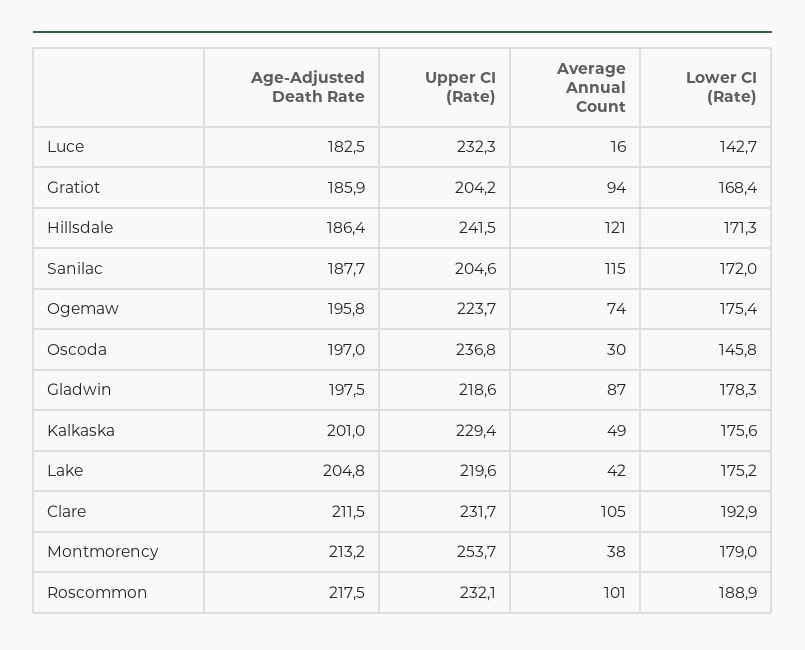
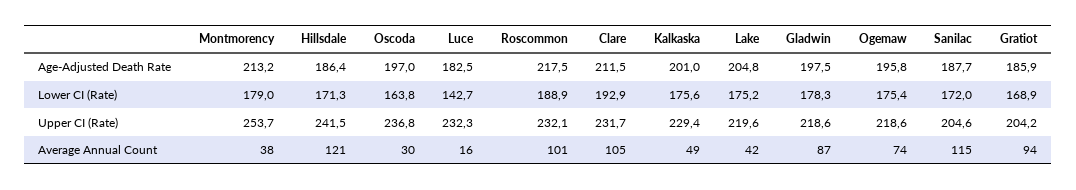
  {
    "Age-Adjusted Death Rate": {
      "Luce": 182.5,
      "Gratiot": 185.9,
      "Hillsdale": 186.4,
      "Sanilac": 187.7,
      "Ogemaw": 195.8,
      "Oscoda": 197,
      "Gladwin": 197.5,
      "Kalkaska": 201,
      "Lake": 204.8,
      "Clare": 211.5,
      "Montmorency": 213.2,
      "Roscommon": 217.5
    },
    "Upper CI (Rate)": {
      "Luce": 232.3,
      "Gratiot": 204.2,
      "Hillsdale": 241.5,
      "Sanilac": 204.6,
-     "Ogemaw": 223.7,
+     "Ogemaw": 218.6,
      "Oscoda": 236.8,
      "Gladwin": 218.6,
      "Kalkaska": 229.4,
      "Lake": 219.6,
      "Clare": 231.7,
      "Montmorency": 253.7,
      "Roscommon": 232.1
    },
    "Average Annual Count": {
      "Luce": 16,
      "Gratiot": 94,
      "Hillsdale": 121,
      "Sanilac": 115,
      "Ogemaw": 74,
      "Oscoda": 30,
      "Gladwin": 87,
      "Kalkaska": 49,
      "Lake": 42,
      "Clare": 105,
      "Montmorency": 38,
      "Roscommon": 101
    },
    "Lower CI (Rate)": {
      "Luce": 142.7,
-     "Gratiot": 168.4,
+     "Gratiot": 168.9,
      "Hillsdale": 171.3,
      "Sanilac": 172,
      "Ogemaw": 175.4,
-     "Oscoda": 145.8,
+     "Oscoda": 163.8,
      "Gladwin": 178.3,
      "Kalkaska": 175.6,
      "Lake": 175.2,
      "Clare": 192.9,
      "Montmorency": 179,
      "Roscommon": 188.9
    }
  }

